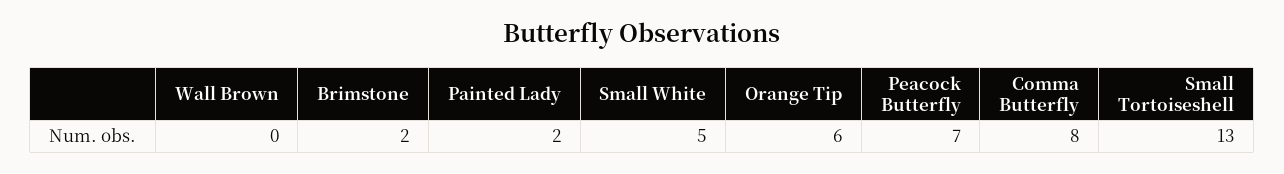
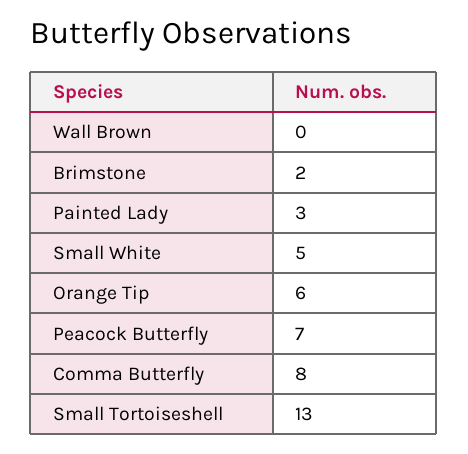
  {
    "Wall Brown": 0,
    "Brimstone": 2,
-   "Painted Lady": 2,
+   "Painted Lady": 3,
    "Small White": 5,
    "Orange Tip": 6,
    "Peacock Butterfly": 7,
    "Comma Butterfly": 8,
    "Small Tortoiseshell": 13
  }

